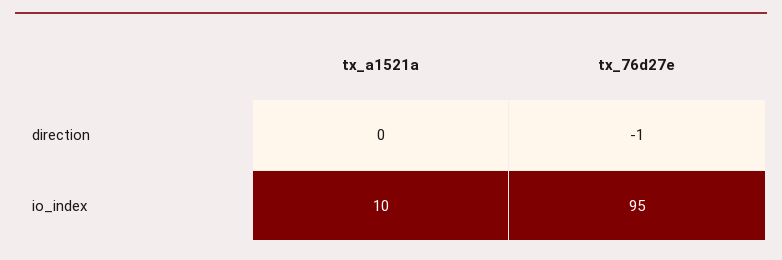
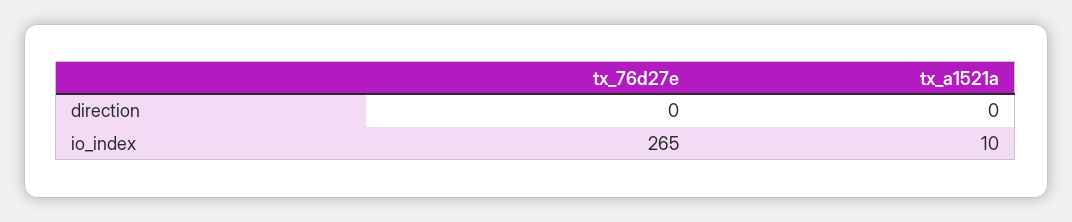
  {
    "tx_a1521a": {
      "direction": 0,
      "io_index": 10
    },
    "tx_76d27e": {
-     "direction": -1,
+     "direction": 0,
-     "io_index": 95
+     "io_index": 265
    }
  }

